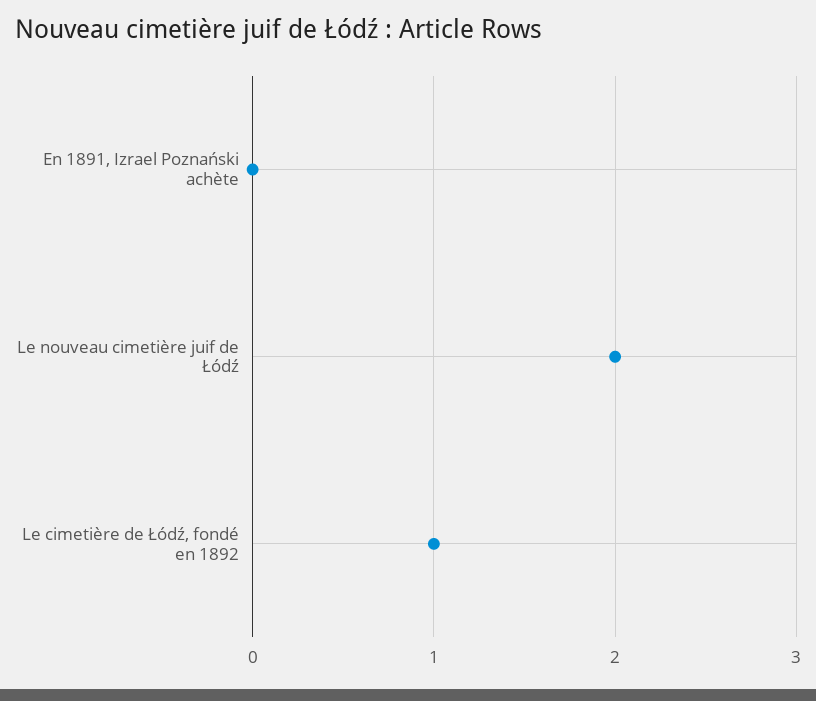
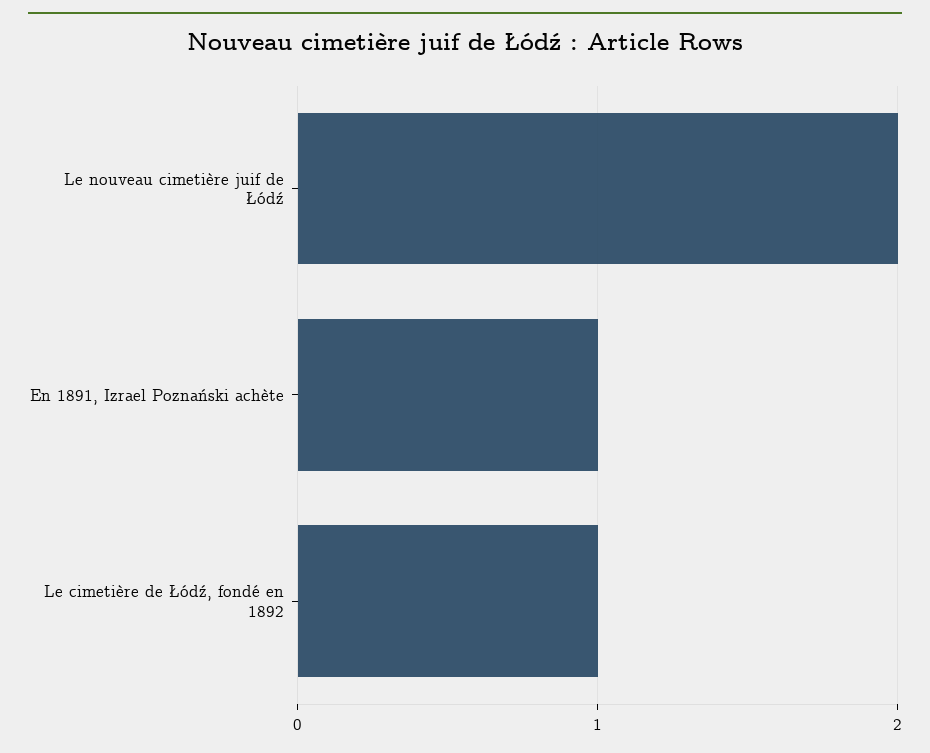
  {
-   "En 1891, Izrael Poznański achète": 0,
+   "En 1891, Izrael Poznański achète": 1,
    "Le nouveau cimetière juif de Łódź": 2,
    "Le cimetière de Łódź, fondé en 1892": 1
  }

